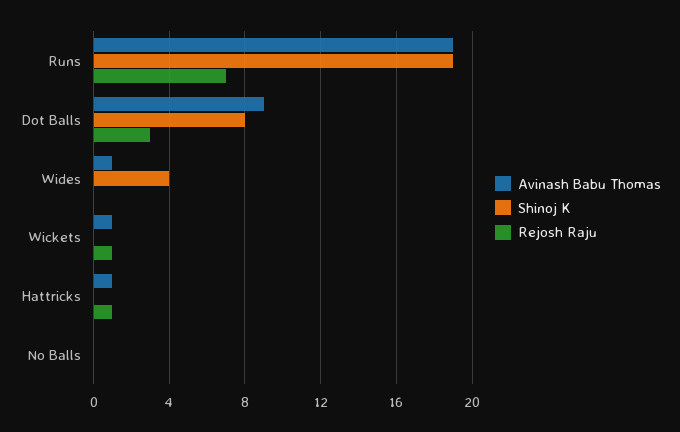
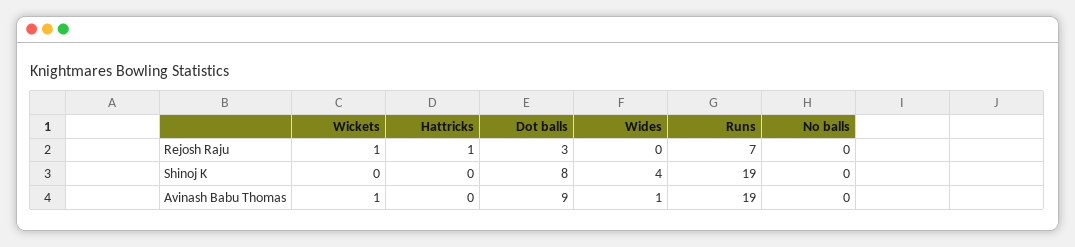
  {
    "Avinash Babu Thomas": {
      "Runs": 19,
      "Dot Balls": 9,
      "Wides": 1,
      "Wickets": 1,
-     "Hattricks": 1,
+     "Hattricks": 0,
      "No Balls": 0
    },
    "Shinoj K": {
      "Runs": 19,
      "Dot Balls": 8,
      "Wides": 4,
      "Wickets": 0,
      "Hattricks": 0,
      "No Balls": 0
    },
    "Rejosh Raju": {
      "Runs": 7,
      "Dot Balls": 3,
      "Wides": 0,
      "Wickets": 1,
      "Hattricks": 1,
      "No Balls": 0
    }
  }

